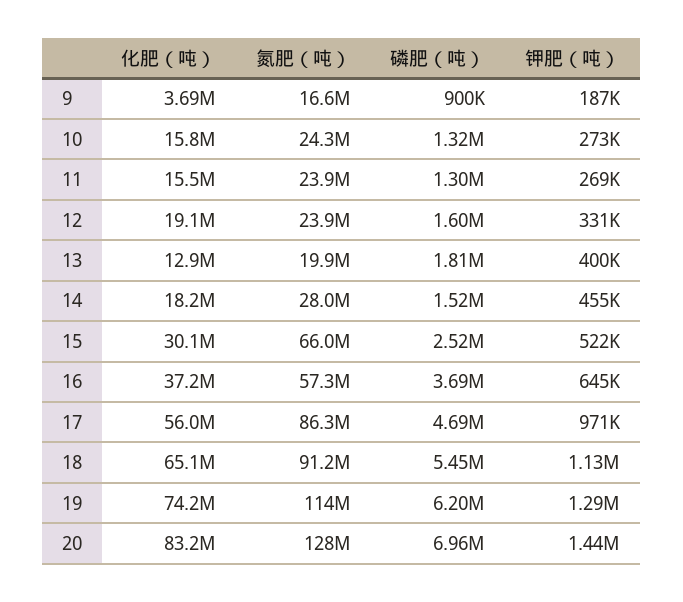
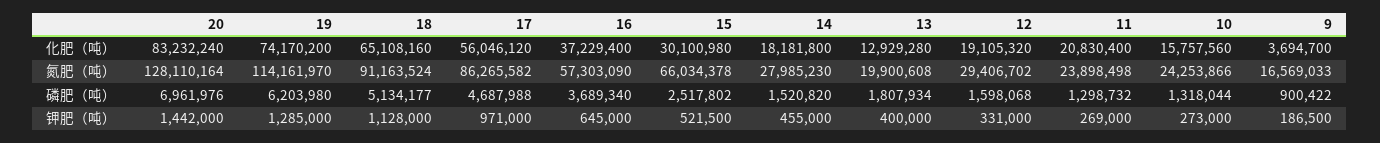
  {
    "化肥（吨）": {
      "9": 3694700,
      "10": 15757560,
-     "11": 15500000,
+     "11": 20830400,
      "12": 19105320,
      "13": 12929280,
      "14": 18181800,
      "15": 30100980,
      "16": 37229400,
      "17": 56046120,
      "18": 65108160,
      "19": 74170200,
      "20": 83232240
    },
    "氮肥（吨）": {
      "9": 16569033,
      "10": 24253866,
      "11": 23898498,
-     "12": 23900000,
+     "12": 29406702,
      "13": 19900608,
      "14": 27985230,
      "15": 66034378,
      "16": 57303090,
      "17": 86265582,
      "18": 91163524,
      "19": 114161970,
      "20": 128110164
    },
    "磷肥（吨）": {
      "9": 900422,
      "10": 1318044,
      "11": 1298732,
      "12": 1598068,
      "13": 1807934,
      "14": 1520820,
      "15": 2517802,
      "16": 3689340,
      "17": 4687988,
-     "18": 5450000,
+     "18": 5134177,
      "19": 6203980,
      "20": 6961976
    },
    "钾肥（吨）": {
      "9": 186500,
      "10": 273000,
      "11": 269000,
      "12": 331000,
      "13": 400000,
      "14": 455000,
      "15": 521500,
      "16": 645000,
      "17": 971000,
      "18": 1128000,
      "19": 1285000,
      "20": 1442000
    }
  }

